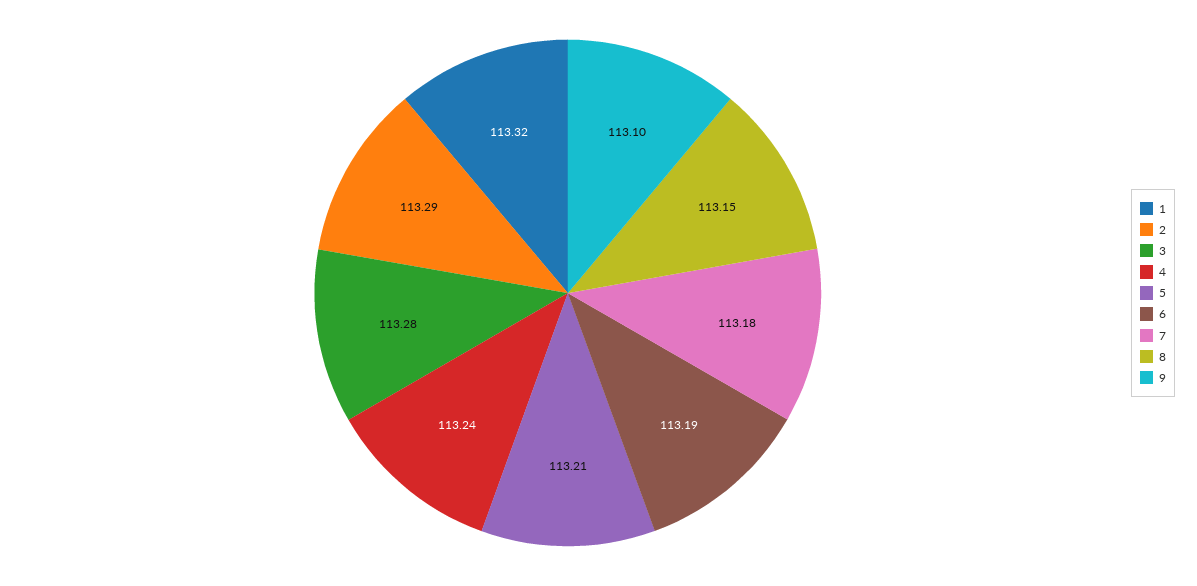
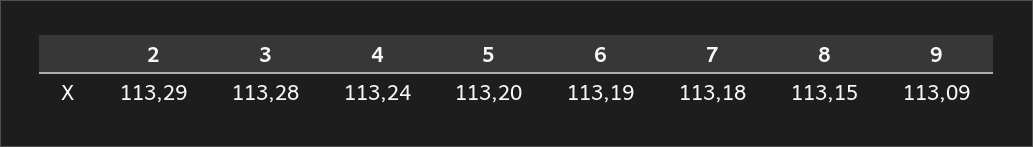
  {
-   "1": 113.32,
    "2": 113.29,
    "3": 113.28,
    "4": 113.24,
-   "5": 113.21,
+   "5": 113.2,
    "6": 113.19,
    "7": 113.18,
    "8": 113.15,
-   "9": 113.1
+   "9": 113.09
  }

